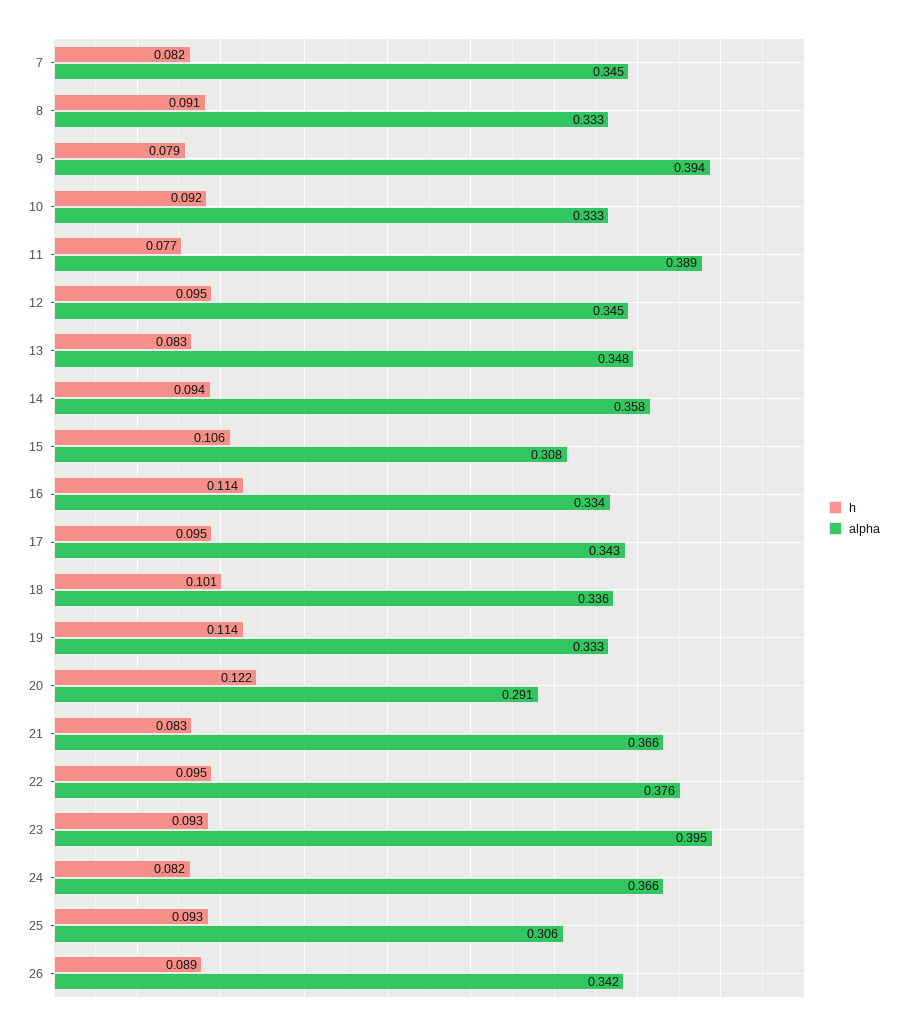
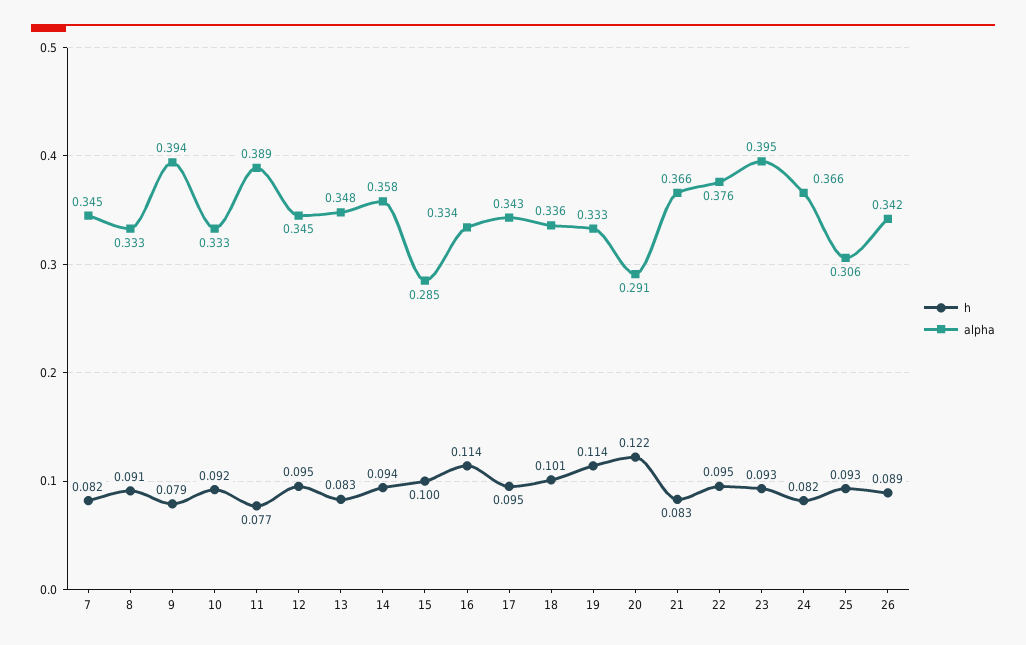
  {
    "h": {
      "7": 0.082,
      "8": 0.091,
      "9": 0.079,
      "10": 0.092,
      "11": 0.077,
      "12": 0.095,
      "13": 0.083,
      "14": 0.094,
-     "15": 0.106,
+     "15": 0.1,
      "16": 0.114,
      "17": 0.095,
      "18": 0.101,
      "19": 0.114,
      "20": 0.122,
      "21": 0.083,
      "22": 0.095,
      "23": 0.093,
      "24": 0.082,
      "25": 0.093,
      "26": 0.089
    },
    "alpha": {
      "7": 0.345,
      "8": 0.333,
      "9": 0.394,
      "10": 0.333,
      "11": 0.389,
      "12": 0.345,
      "13": 0.348,
      "14": 0.358,
-     "15": 0.308,
+     "15": 0.285,
      "16": 0.334,
      "17": 0.343,
      "18": 0.336,
      "19": 0.333,
      "20": 0.291,
      "21": 0.366,
      "22": 0.376,
      "23": 0.395,
      "24": 0.366,
      "25": 0.306,
      "26": 0.342
    }
  }

